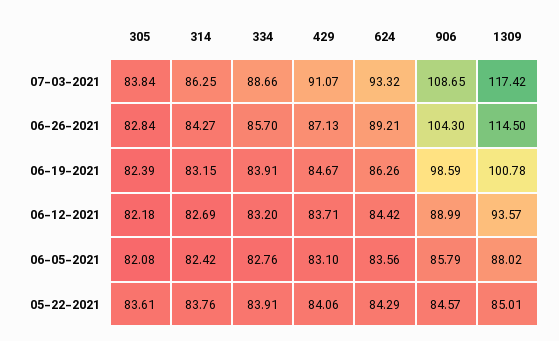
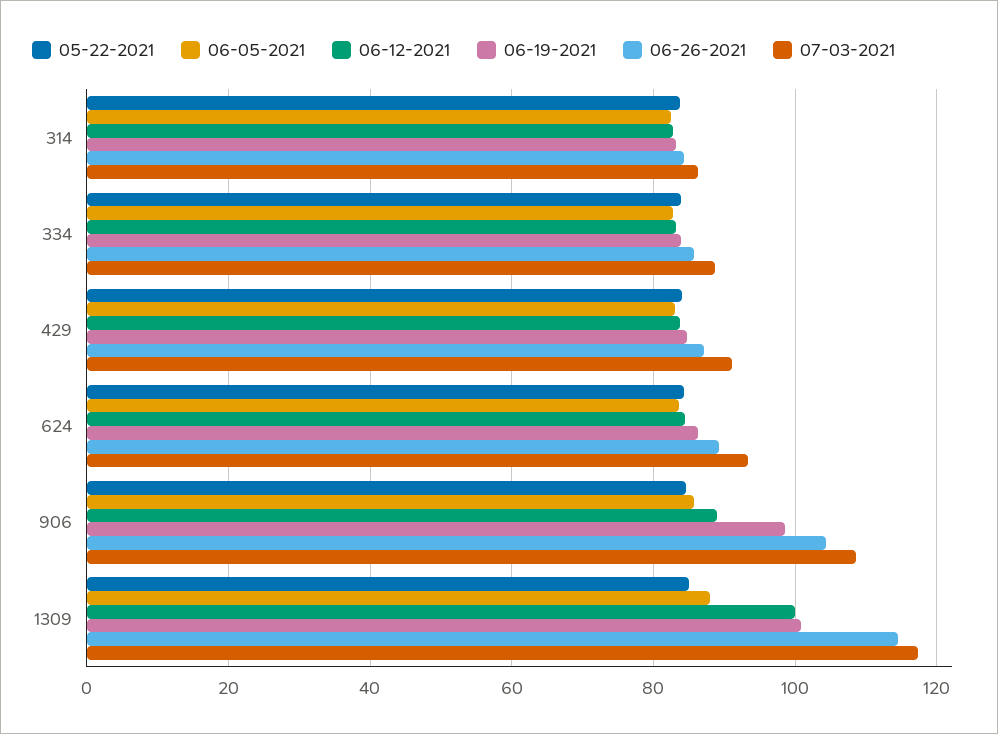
  {
    "07-03-2021": {
-     "305": 83.84,
      "314": 86.25,
      "334": 88.66,
      "429": 91.07,
      "624": 93.32,
      "906": 108.65,
      "1309": 117.42
    },
    "06-26-2021": {
-     "305": 82.84,
      "314": 84.27,
      "334": 85.7,
      "429": 87.13,
      "624": 89.21,
      "906": 104.3,
      "1309": 114.5
    },
    "06-19-2021": {
-     "305": 82.39,
      "314": 83.15,
      "334": 83.91,
      "429": 84.67,
      "624": 86.26,
      "906": 98.59,
      "1309": 100.78
    },
    "06-12-2021": {
-     "305": 82.18,
      "314": 82.69,
      "334": 83.2,
      "429": 83.71,
      "624": 84.42,
      "906": 88.99,
-     "1309": 93.57
+     "1309": 100
    },
    "06-05-2021": {
-     "305": 82.08,
      "314": 82.42,
      "334": 82.76,
      "429": 83.1,
      "624": 83.56,
      "906": 85.79,
      "1309": 88.02
    },
    "05-22-2021": {
-     "305": 83.61,
      "314": 83.76,
      "334": 83.91,
      "429": 84.06,
      "624": 84.29,
      "906": 84.57,
      "1309": 85.01
    }
  }

